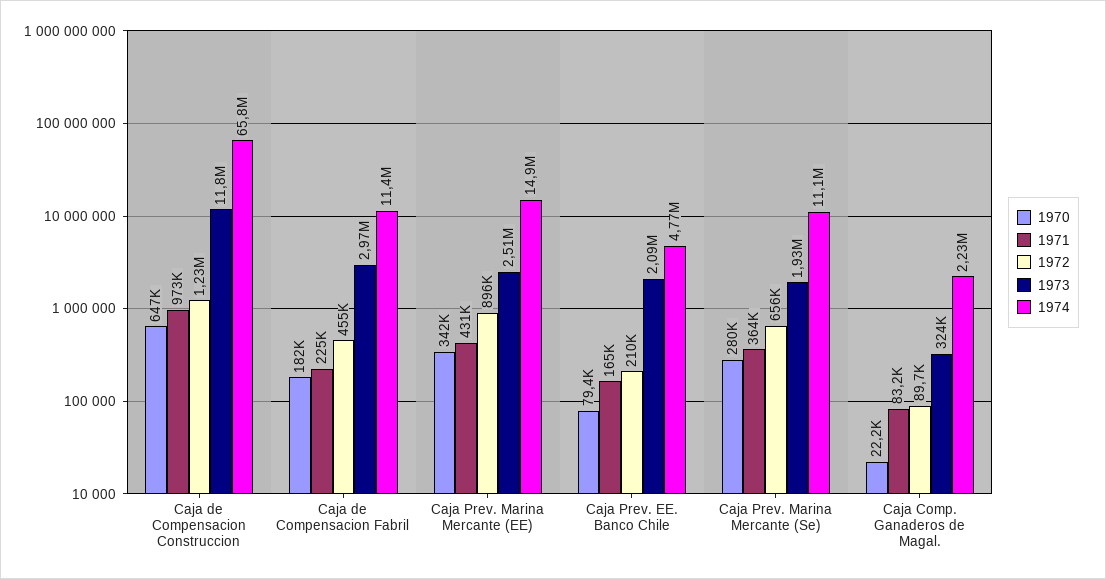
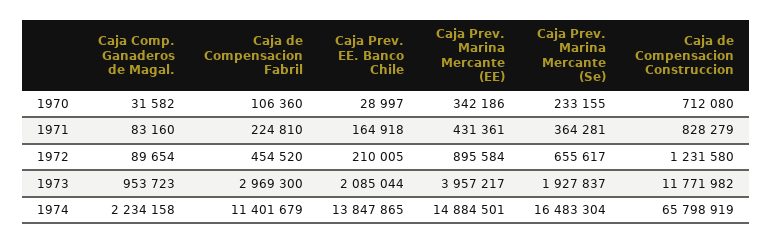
  {
    "1970": {
-     "Caja de Compensacion Construccion": 647000,
+     "Caja de Compensacion Construccion": 712080,
-     "Caja de Compensacion Fabril": 182000,
+     "Caja de Compensacion Fabril": 106360,
      "Caja Prev. Marina Mercante (EE)": 342186,
-     "Caja Prev. EE. Banco Chile": 79400,
+     "Caja Prev. EE. Banco Chile": 28997,
-     "Caja Prev. Marina Mercante (Se)": 280000,
+     "Caja Prev. Marina Mercante (Se)": 233155,
-     "Caja Comp. Ganaderos de Magal.": 22200
+     "Caja Comp. Ganaderos de Magal.": 31582
    },
    "1971": {
-     "Caja de Compensacion Construccion": 973000,
+     "Caja de Compensacion Construccion": 828279,
      "Caja de Compensacion Fabril": 224810,
      "Caja Prev. Marina Mercante (EE)": 431361,
      "Caja Prev. EE. Banco Chile": 164918,
      "Caja Prev. Marina Mercante (Se)": 364281,
      "Caja Comp. Ganaderos de Magal.": 83160
    },
    "1972": {
      "Caja de Compensacion Construccion": 1231580,
      "Caja de Compensacion Fabril": 454520,
      "Caja Prev. Marina Mercante (EE)": 895584,
      "Caja Prev. EE. Banco Chile": 210005,
      "Caja Prev. Marina Mercante (Se)": 655617,
      "Caja Comp. Ganaderos de Magal.": 89654
    },
    "1973": {
      "Caja de Compensacion Construccion": 11771982,
      "Caja de Compensacion Fabril": 2969300,
-     "Caja Prev. Marina Mercante (EE)": 2510000,
+     "Caja Prev. Marina Mercante (EE)": 3957217,
      "Caja Prev. EE. Banco Chile": 2085044,
      "Caja Prev. Marina Mercante (Se)": 1927837,
-     "Caja Comp. Ganaderos de Magal.": 324000
+     "Caja Comp. Ganaderos de Magal.": 953723
    },
    "1974": {
      "Caja de Compensacion Construccion": 65798919,
      "Caja de Compensacion Fabril": 11401679,
      "Caja Prev. Marina Mercante (EE)": 14884501,
-     "Caja Prev. EE. Banco Chile": 4770000,
+     "Caja Prev. EE. Banco Chile": 13847865,
-     "Caja Prev. Marina Mercante (Se)": 11100000,
+     "Caja Prev. Marina Mercante (Se)": 16483304,
      "Caja Comp. Ganaderos de Magal.": 2234158
    }
  }

